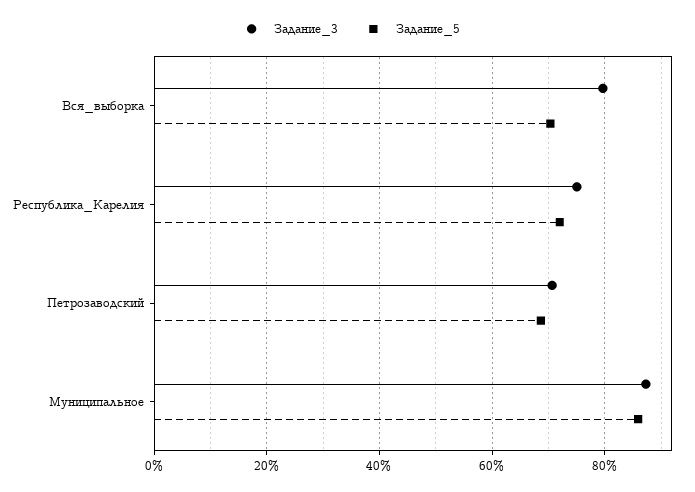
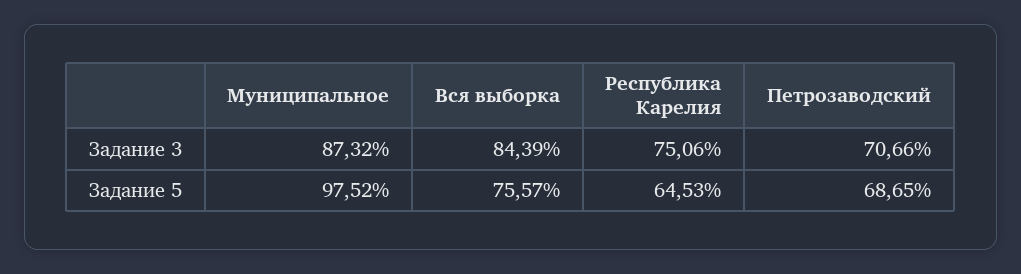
  {
    "Задание_3": {
-     "Вся_выборка": 80,
+     "Вся_выборка": 84.39,
      "Республика_Карелия": 75.06,
      "Петрозаводский": 70.66,
      "Муниципальное": 87.32
    },
    "Задание_5": {
-     "Вся_выборка": 70,
+     "Вся_выборка": 75.57,
-     "Республика_Карелия": 72,
+     "Республика_Карелия": 64.53,
      "Петрозаводский": 68.65,
-     "Муниципальное": 86
+     "Муниципальное": 97.52
    }
  }

